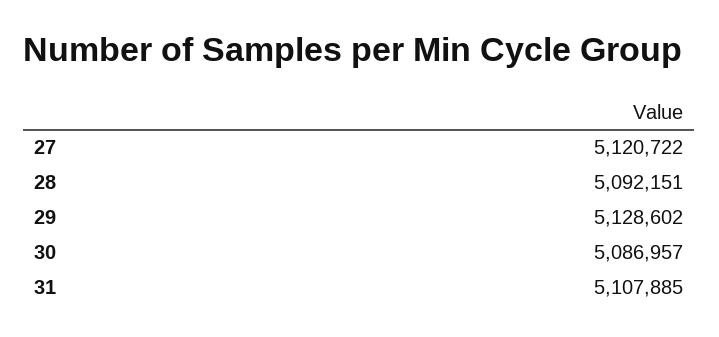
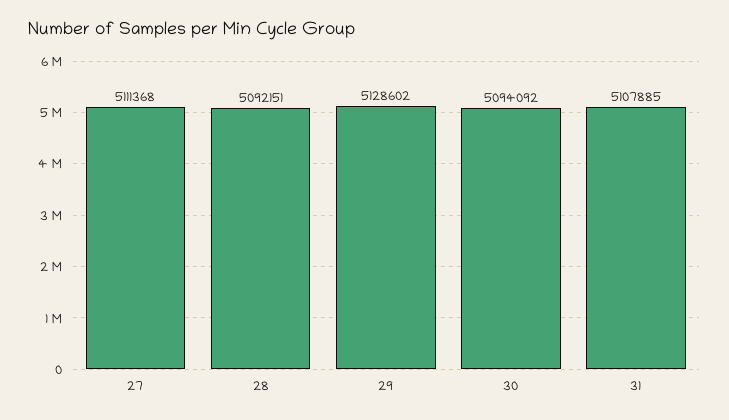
  {
-   "27": 5120722,
+   "27": 5111368,
    "28": 5092151,
    "29": 5128602,
-   "30": 5086957,
+   "30": 5094092,
    "31": 5107885
  }

